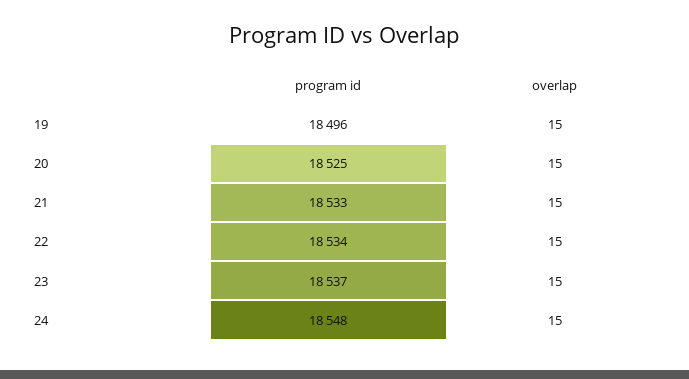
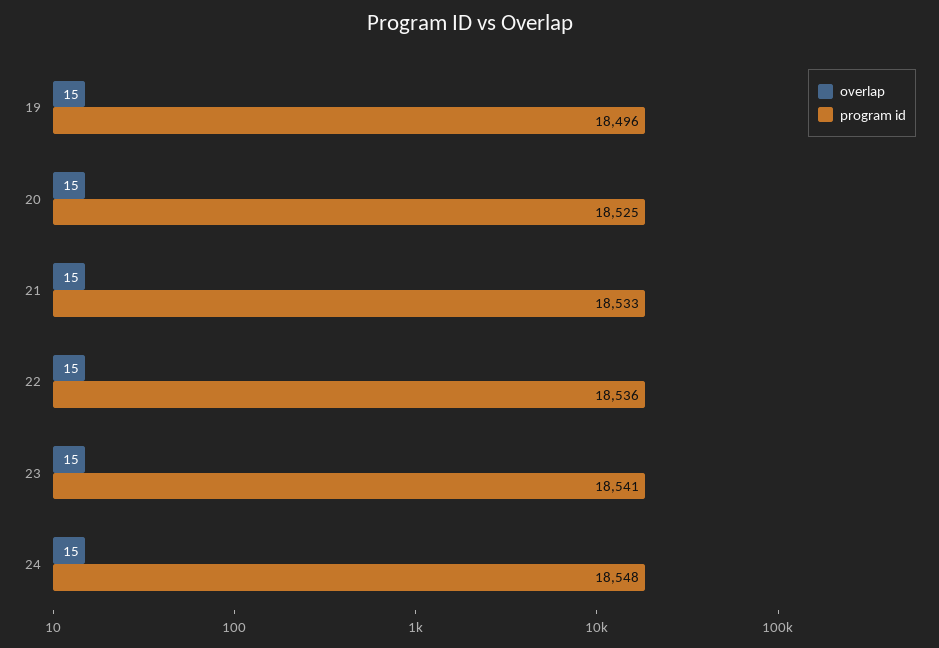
  {
    "program id": {
      "19": 18496,
      "20": 18525,
      "21": 18533,
-     "22": 18534,
+     "22": 18536,
-     "23": 18537,
+     "23": 18541,
      "24": 18548
    },
    "overlap": {
      "19": 15,
      "20": 15,
      "21": 15,
      "22": 15,
      "23": 15,
      "24": 15
    }
  }

